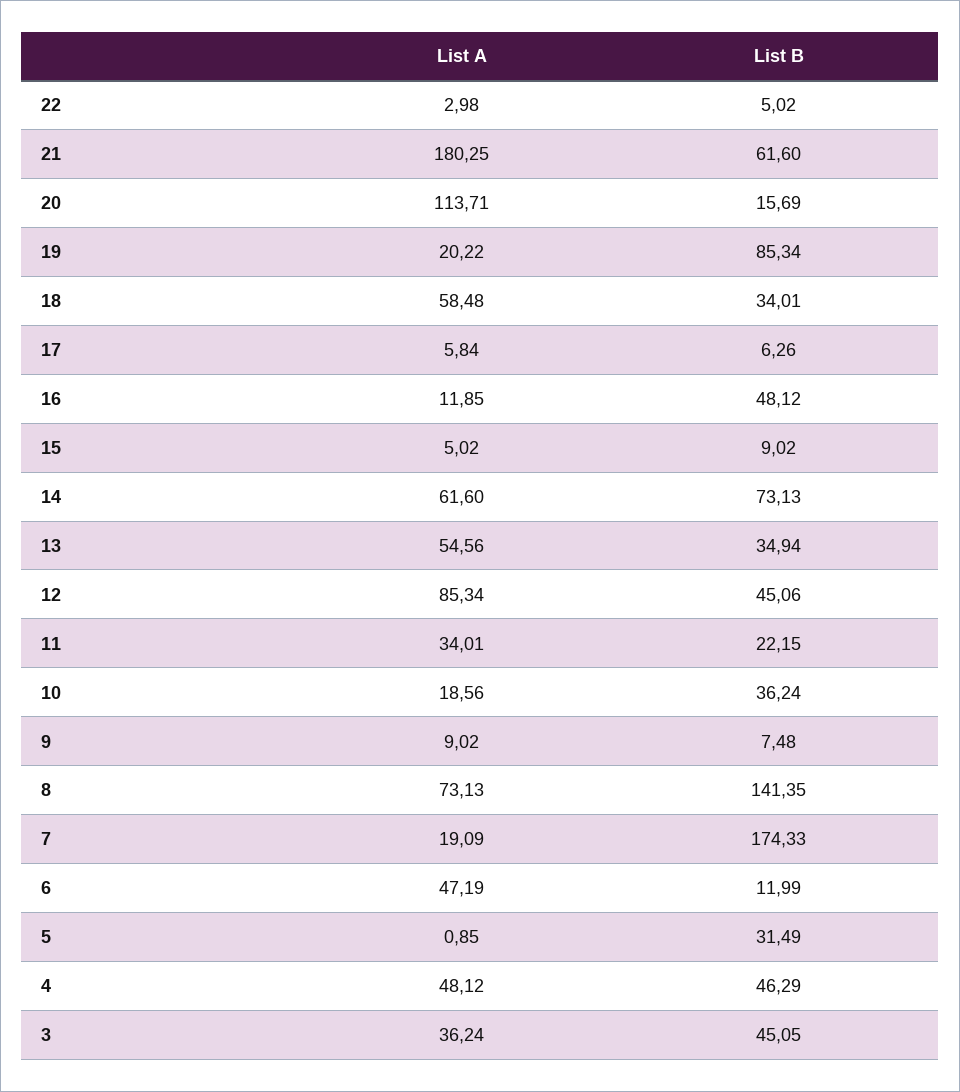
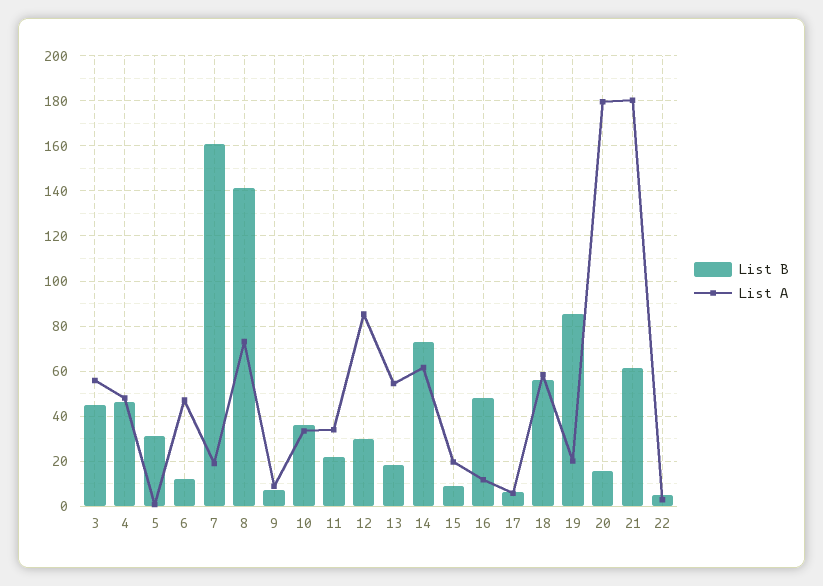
  {
    "List A": {
      "22": 2.98,
      "21": 180.25,
-     "20": 113.71,
+     "20": 180,
      "19": 20.22,
      "18": 58.48,
      "17": 5.84,
      "16": 11.85,
-     "15": 5.02,
+     "15": 20,
      "14": 61.6,
      "13": 54.56,
      "12": 85.34,
      "11": 34.01,
-     "10": 18.56,
+     "10": 35,
      "9": 9.02,
      "8": 73.13,
      "7": 19.09,
      "6": 47.19,
      "5": 0.85,
      "4": 48.12,
-     "3": 36.24
+     "3": 55
    },
    "List B": {
      "22": 5.02,
      "21": 61.6,
      "20": 15.69,
      "19": 85.34,
-     "18": 34.01,
+     "18": 55,
      "17": 6.26,
      "16": 48.12,
      "15": 9.02,
      "14": 73.13,
-     "13": 34.94,
+     "13": 20,
-     "12": 45.06,
+     "12": 30,
      "11": 22.15,
      "10": 36.24,
      "9": 7.48,
      "8": 141.35,
-     "7": 174.33,
+     "7": 160,
      "6": 11.99,
      "5": 31.49,
      "4": 46.29,
      "3": 45.05
    }
  }

